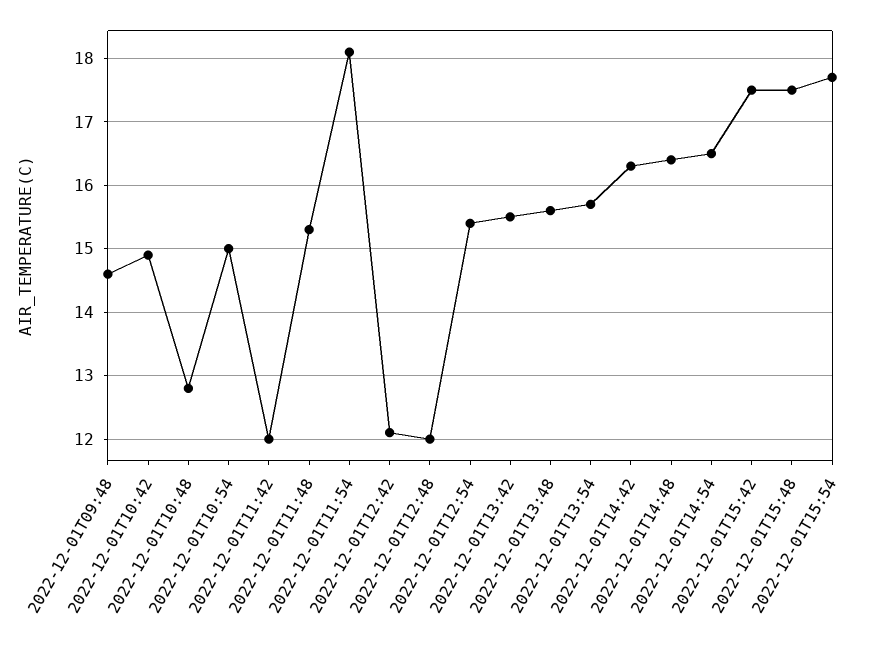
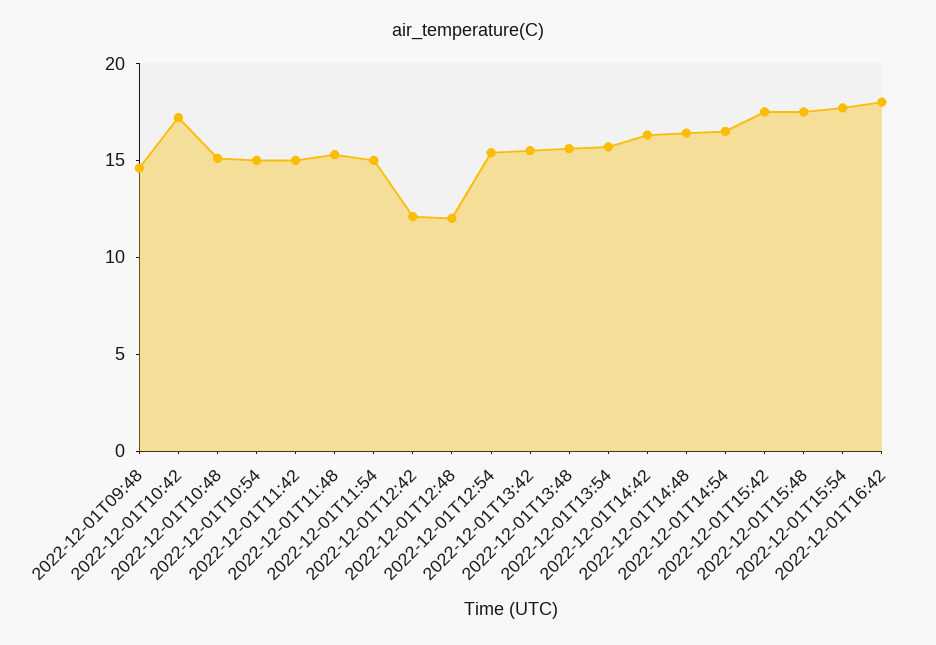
  {
    "2022-12-01T09:48": 14.6,
-   "2022-12-01T10:42": 14.9,
+   "2022-12-01T10:42": 17,
-   "2022-12-01T10:48": 12.8,
+   "2022-12-01T10:48": 15,
    "2022-12-01T10:54": 15,
-   "2022-12-01T11:42": 12,
+   "2022-12-01T11:42": 15,
    "2022-12-01T11:48": 15.3,
-   "2022-12-01T11:54": 18.1,
+   "2022-12-01T11:54": 15,
    "2022-12-01T12:42": 12.1,
    "2022-12-01T12:48": 12,
    "2022-12-01T12:54": 15.4,
    "2022-12-01T13:42": 15.5,
    "2022-12-01T13:48": 15.6,
    "2022-12-01T13:54": 15.7,
    "2022-12-01T14:42": 16.3,
    "2022-12-01T14:48": 16.4,
    "2022-12-01T14:54": 16.5,
    "2022-12-01T15:42": 17.5,
    "2022-12-01T15:48": 17.5,
-   "2022-12-01T15:54": 17.7
+   "2022-12-01T15:54": 17.7,
+   "2022-12-01T16:42": 18
  }

